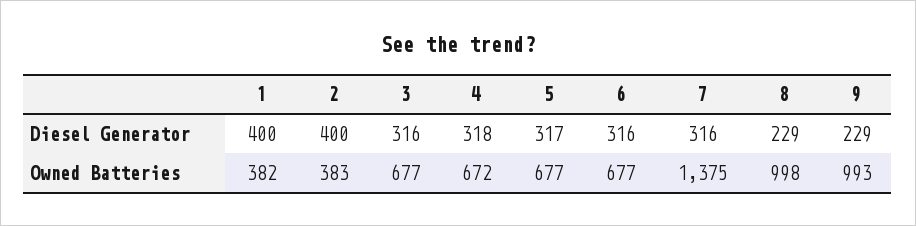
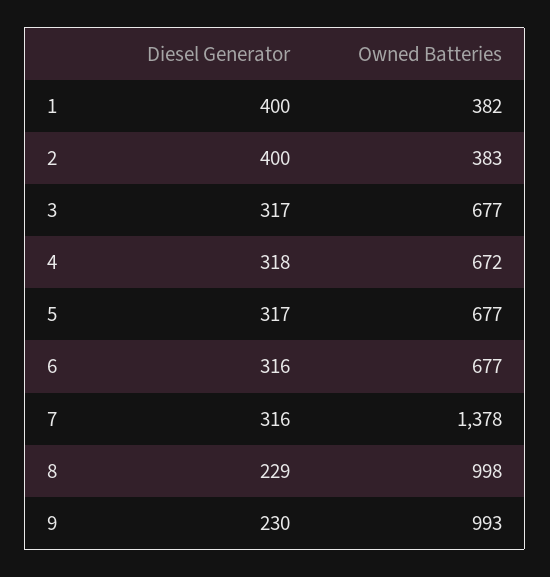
  {
    "1": {
      "Diesel Generator": 400,
      "Owned Batteries": 382
    },
    "2": {
      "Diesel Generator": 400,
      "Owned Batteries": 383
    },
    "3": {
-     "Diesel Generator": 316,
+     "Diesel Generator": 317,
      "Owned Batteries": 677
    },
    "4": {
      "Diesel Generator": 318,
      "Owned Batteries": 672
    },
    "5": {
      "Diesel Generator": 317,
      "Owned Batteries": 677
    },
    "6": {
      "Diesel Generator": 316,
      "Owned Batteries": 677
    },
    "7": {
      "Diesel Generator": 316,
-     "Owned Batteries": 1375
+     "Owned Batteries": 1378
    },
    "8": {
      "Diesel Generator": 229,
      "Owned Batteries": 998
    },
    "9": {
-     "Diesel Generator": 229,
+     "Diesel Generator": 230,
      "Owned Batteries": 993
    }
  }

